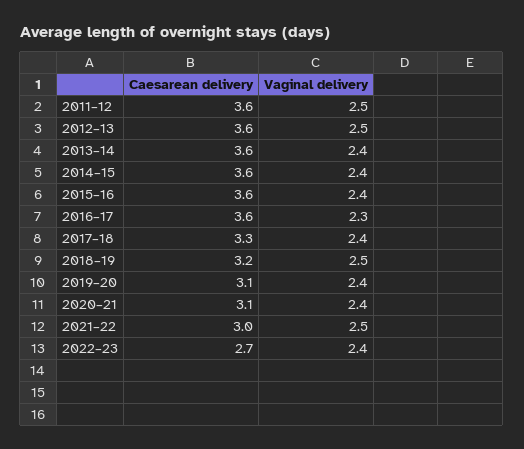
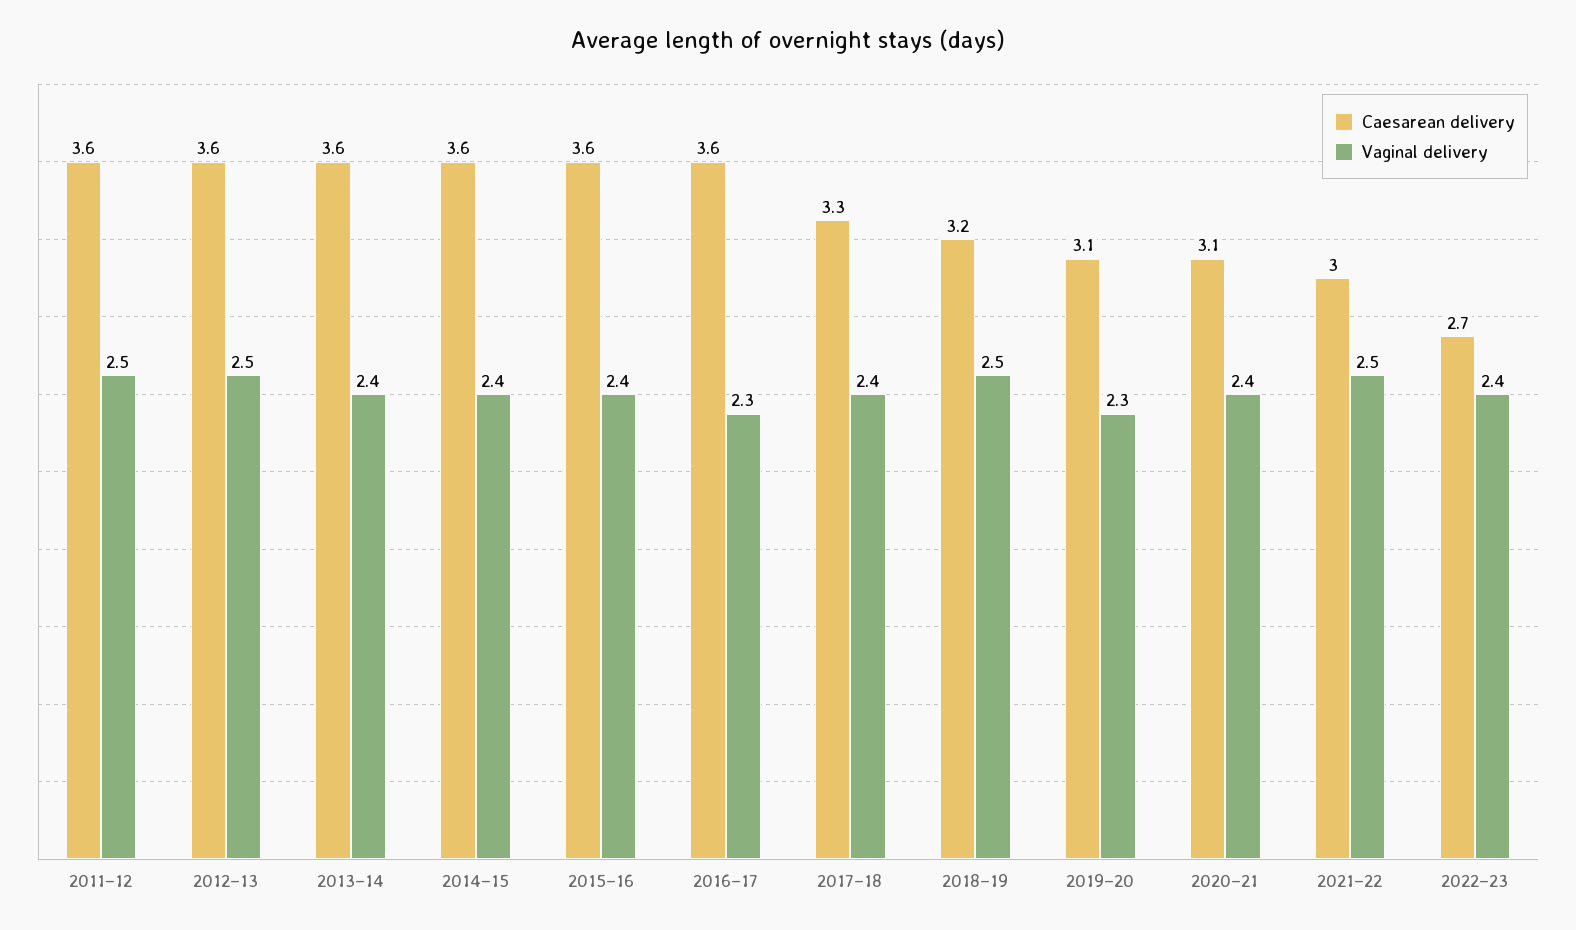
  {
    "Caesarean delivery": {
      "2011–12": 3.6,
      "2012–13": 3.6,
      "2013–14": 3.6,
      "2014–15": 3.6,
      "2015–16": 3.6,
      "2016–17": 3.6,
      "2017–18": 3.3,
      "2018–19": 3.2,
      "2019–20": 3.1,
      "2020–21": 3.1,
      "2021–22": 3,
      "2022–23": 2.7
    },
    "Vaginal delivery": {
      "2011–12": 2.5,
      "2012–13": 2.5,
      "2013–14": 2.4,
      "2014–15": 2.4,
      "2015–16": 2.4,
      "2016–17": 2.3,
      "2017–18": 2.4,
      "2018–19": 2.5,
-     "2019–20": 2.4,
+     "2019–20": 2.3,
      "2020–21": 2.4,
      "2021–22": 2.5,
      "2022–23": 2.4
    }
  }

